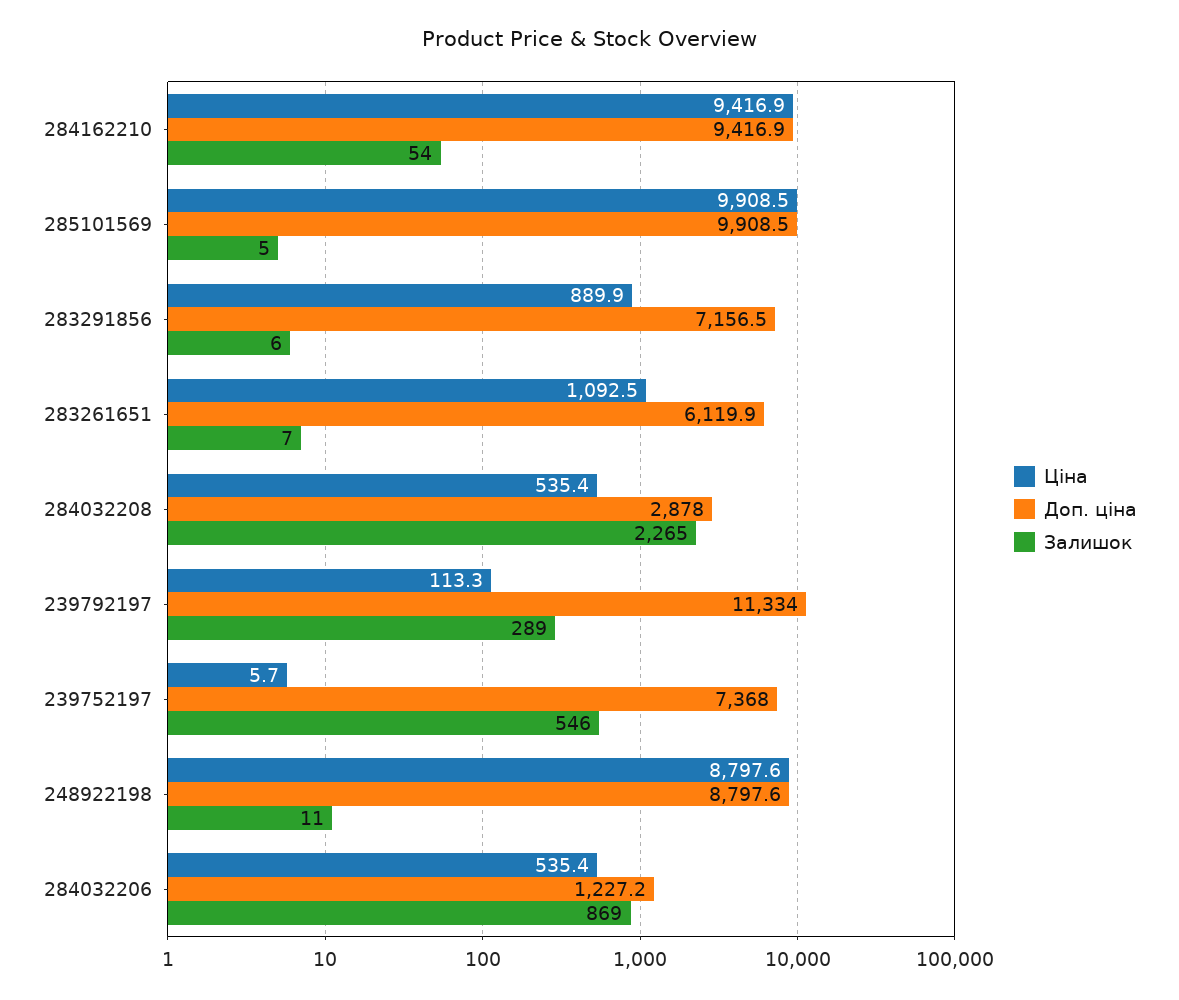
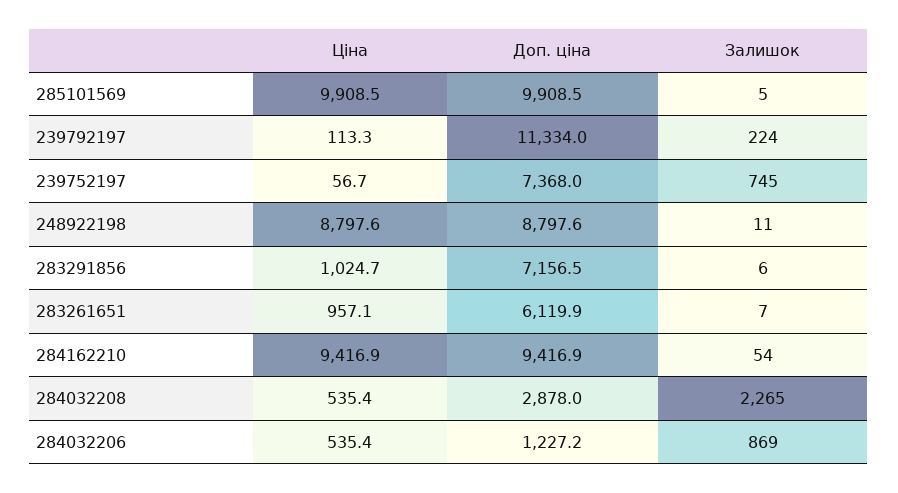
  {
    "Ціна": {
      "284162210": 9416.9,
      "285101569": 9908.5,
-     "283291856": 889.9,
+     "283291856": 1024.7,
-     "283261651": 1092.5,
+     "283261651": 957.1,
      "284032208": 535.4,
      "239792197": 113.3,
-     "239752197": 5.7,
+     "239752197": 56.7,
      "248922198": 8797.6,
      "284032206": 535.4
    },
    "Доп. ціна": {
      "284162210": 9416.9,
      "285101569": 9908.5,
      "283291856": 7156.5,
      "283261651": 6119.9,
      "284032208": 2878,
      "239792197": 11334,
      "239752197": 7368,
      "248922198": 8797.6,
      "284032206": 1227.2
    },
    "Залишок": {
      "284162210": 54,
      "285101569": 5,
      "283291856": 6,
      "283261651": 7,
      "284032208": 2265,
-     "239792197": 289,
+     "239792197": 224,
-     "239752197": 546,
+     "239752197": 745,
      "248922198": 11,
      "284032206": 869
    }
  }

